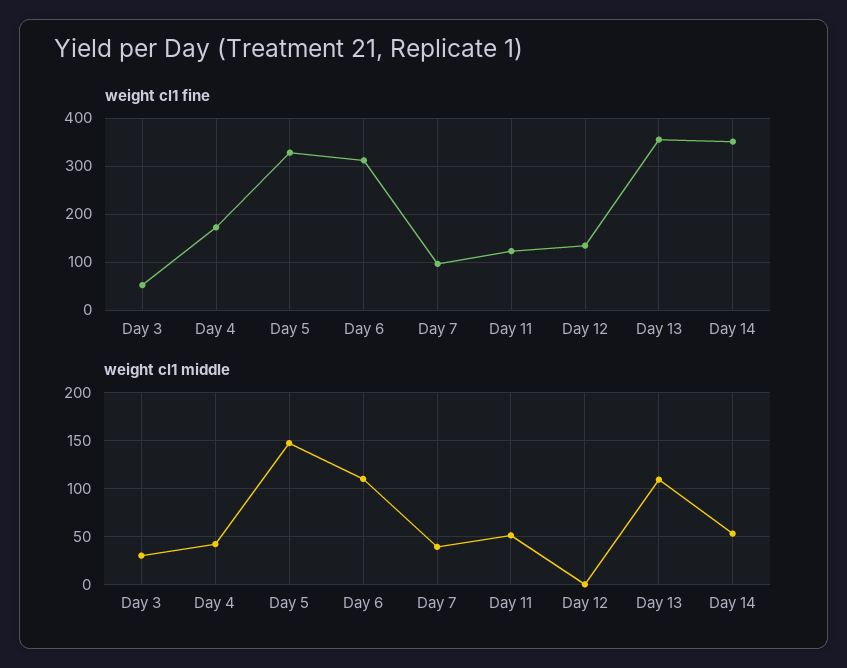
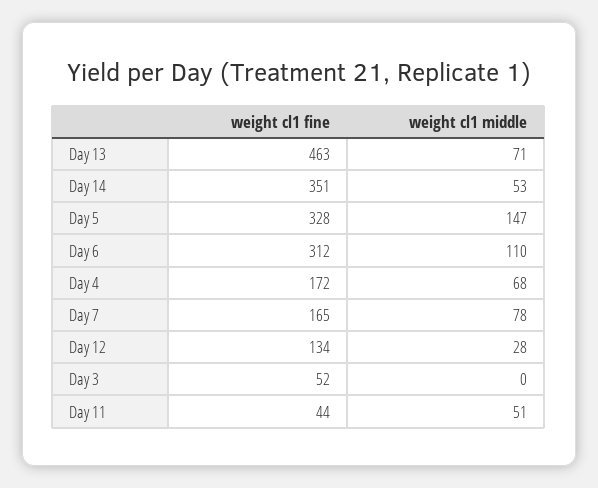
  {
    "weight cl1 fine": {
      "Day 3": 52,
      "Day 4": 172,
      "Day 5": 328,
      "Day 6": 312,
-     "Day 7": 100,
+     "Day 7": 165,
-     "Day 11": 120,
+     "Day 11": 44,
      "Day 12": 134,
-     "Day 13": 360,
+     "Day 13": 463,
      "Day 14": 351
    },
    "weight cl1 middle": {
-     "Day 3": 30,
+     "Day 3": 0,
-     "Day 4": 40,
+     "Day 4": 68,
      "Day 5": 147,
      "Day 6": 110,
-     "Day 7": 40,
+     "Day 7": 78,
      "Day 11": 51,
-     "Day 12": 0,
+     "Day 12": 28,
-     "Day 13": 110,
+     "Day 13": 71,
      "Day 14": 53
    }
  }

